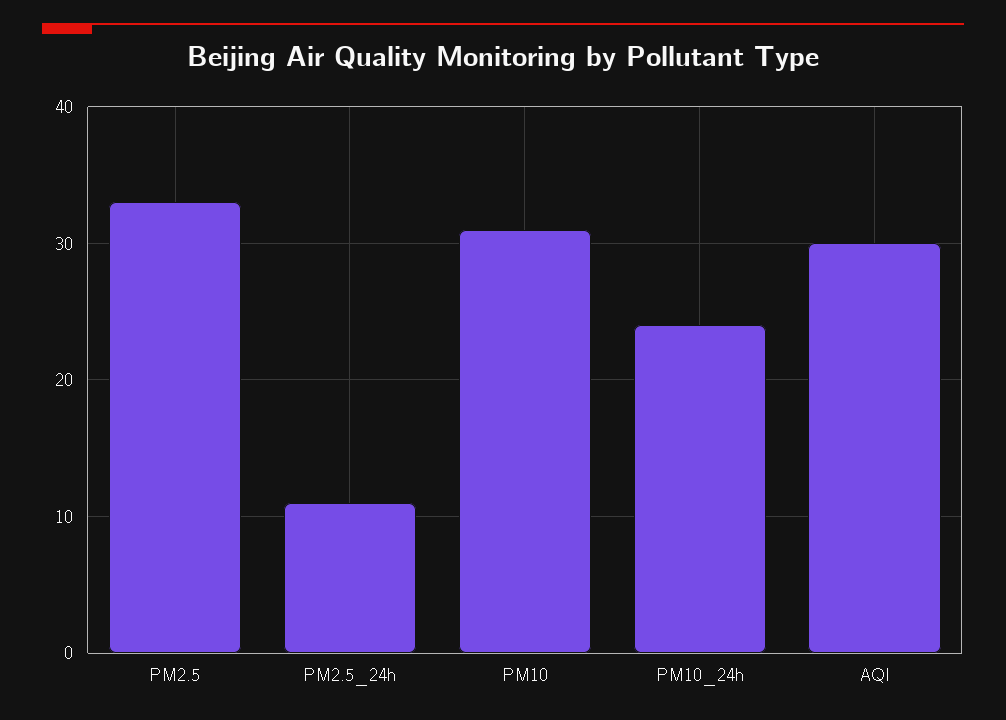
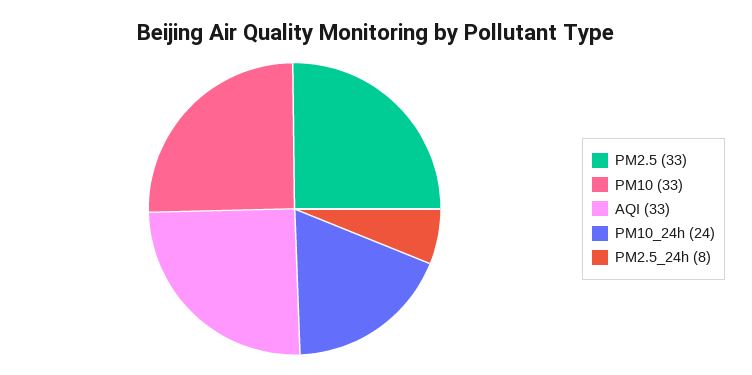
  {
    "PM2.5": 33,
-   "PM2.5_24h": 11,
+   "PM2.5_24h": 8,
-   "PM10": 31,
+   "PM10": 33,
    "PM10_24h": 24,
-   "AQI": 30
+   "AQI": 33
  }

